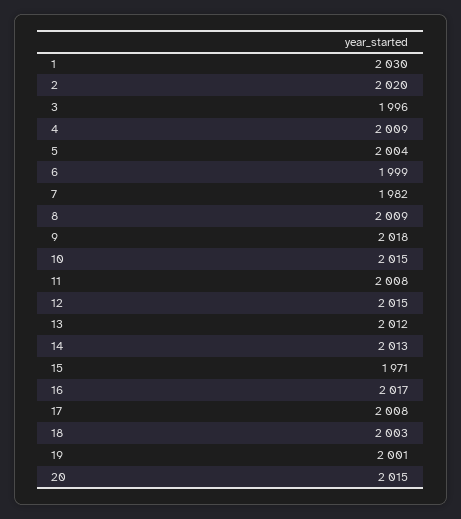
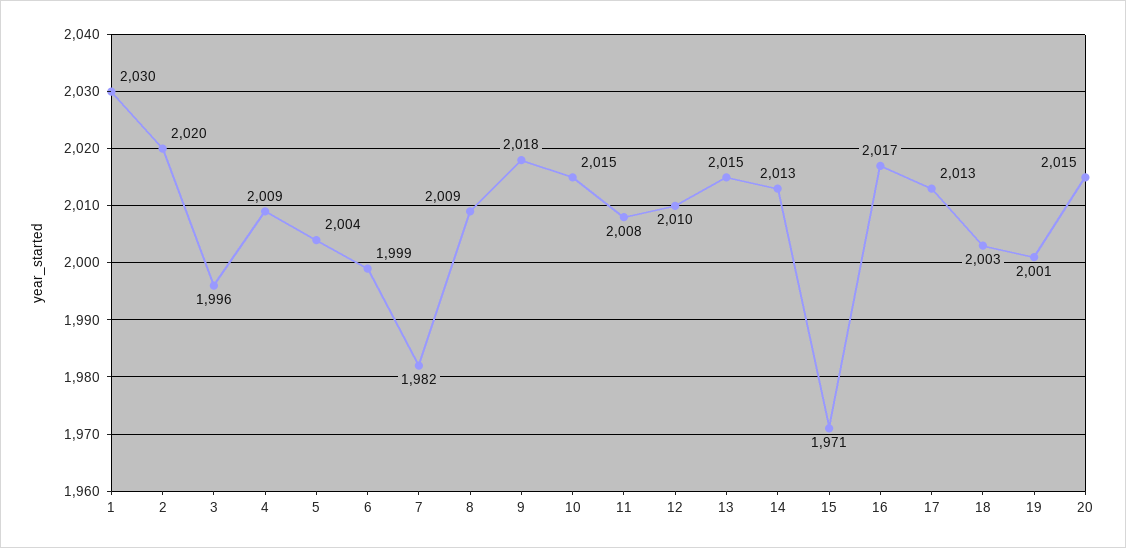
  {
    "1": 2030,
    "2": 2020,
    "3": 1996,
    "4": 2009,
    "5": 2004,
    "6": 1999,
    "7": 1982,
    "8": 2009,
    "9": 2018,
    "10": 2015,
    "11": 2008,
-   "12": 2015,
+   "12": 2010,
-   "13": 2012,
+   "13": 2015,
    "14": 2013,
    "15": 1971,
    "16": 2017,
-   "17": 2008,
+   "17": 2013,
    "18": 2003,
    "19": 2001,
    "20": 2015
  }

